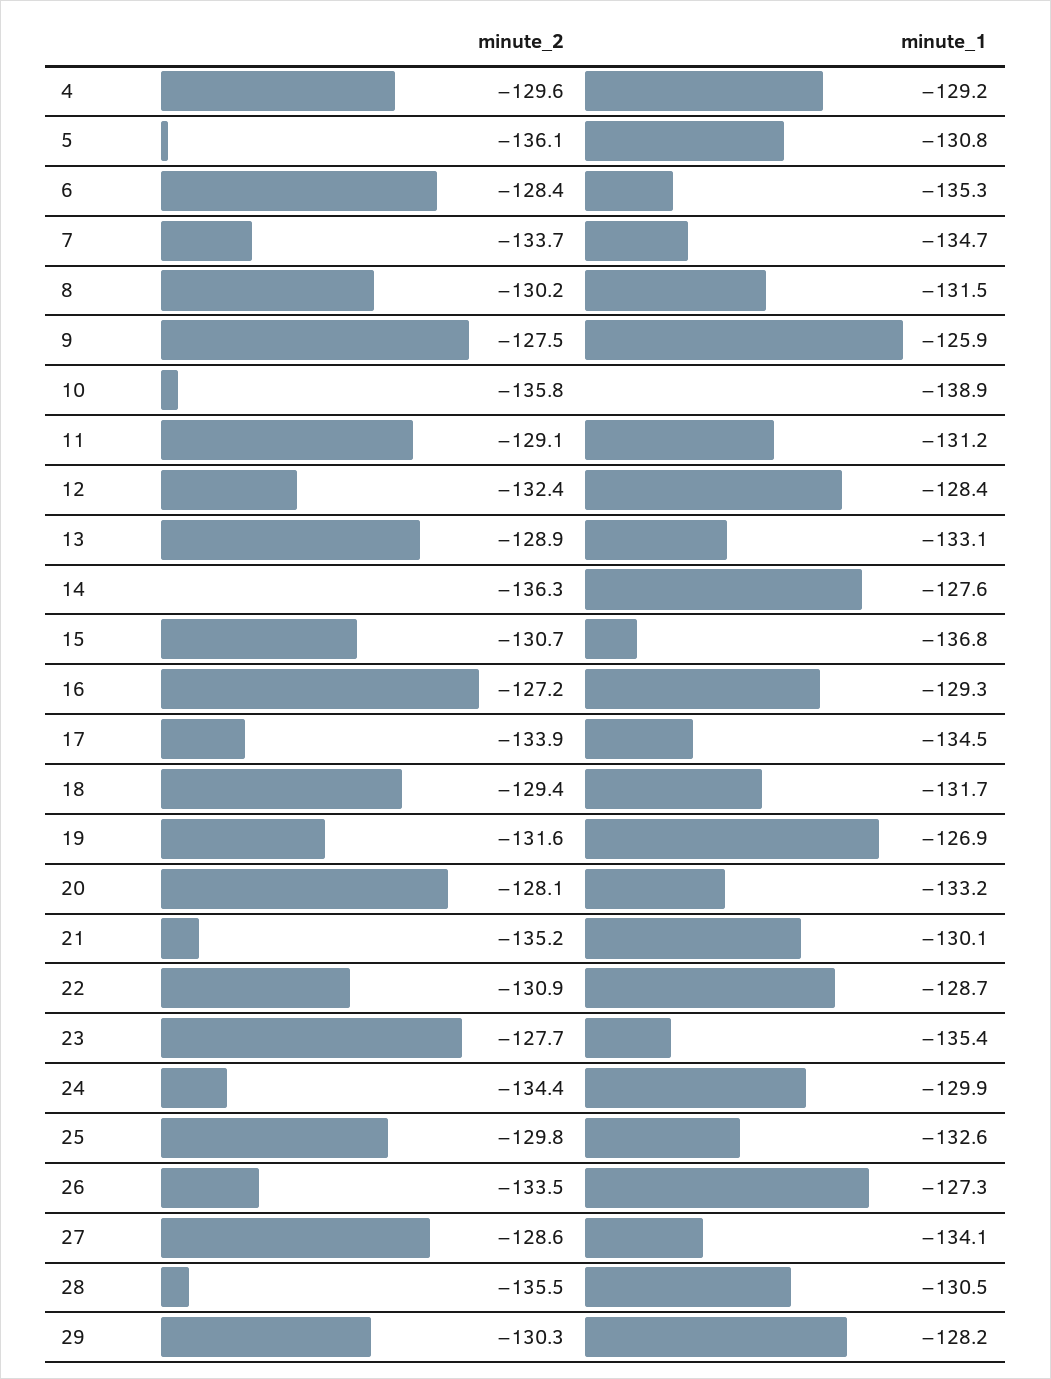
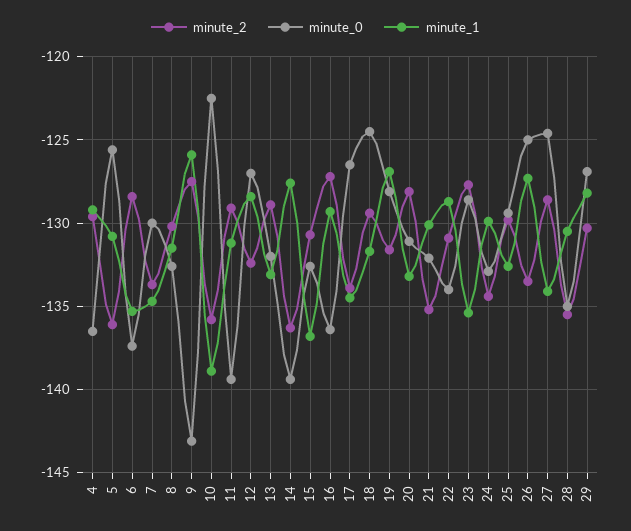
  {
    "minute_2": {
      "4": -129.6,
      "5": -136.1,
      "6": -128.4,
      "7": -133.7,
      "8": -130.2,
      "9": -127.5,
      "10": -135.8,
      "11": -129.1,
      "12": -132.4,
      "13": -128.9,
      "14": -136.3,
      "15": -130.7,
      "16": -127.2,
      "17": -133.9,
      "18": -129.4,
      "19": -131.6,
      "20": -128.1,
      "21": -135.2,
      "22": -130.9,
      "23": -127.7,
      "24": -134.4,
      "25": -129.8,
      "26": -133.5,
      "27": -128.6,
      "28": -135.5,
      "29": -130.3
    },
    "minute_1": {
      "4": -129.2,
      "5": -130.8,
      "6": -135.3,
      "7": -134.7,
      "8": -131.5,
      "9": -125.9,
      "10": -138.9,
      "11": -131.2,
      "12": -128.4,
      "13": -133.1,
      "14": -127.6,
      "15": -136.8,
      "16": -129.3,
      "17": -134.5,
      "18": -131.7,
      "19": -126.9,
      "20": -133.2,
      "21": -130.1,
      "22": -128.7,
      "23": -135.4,
      "24": -129.9,
      "25": -132.6,
      "26": -127.3,
      "27": -134.1,
      "28": -130.5,
      "29": -128.2
-   }
+   },
+   "minute_0": {
+     "4": -136.5,
+     "5": -125.5,
+     "6": -137.5,
+     "7": -130,
+     "8": -132.5,
+     "9": -143,
+     "10": -122.5,
+     "11": -139.5,
+     "12": -127,
+     "13": -132,
+     "14": -139.5,
+     "15": -132.5,
+     "16": -136.5,
+     "17": -126.5,
+     "18": -124.5,
+     "19": -128,
+     "20": -131,
+     "21": -132,
+     "22": -134,
+     "23": -128.5,
+     "24": -133,
+     "25": -129.5,
+     "26": -125,
+     "27": -124.5,
+     "28": -135,
+     "29": -127
+   }
  }

